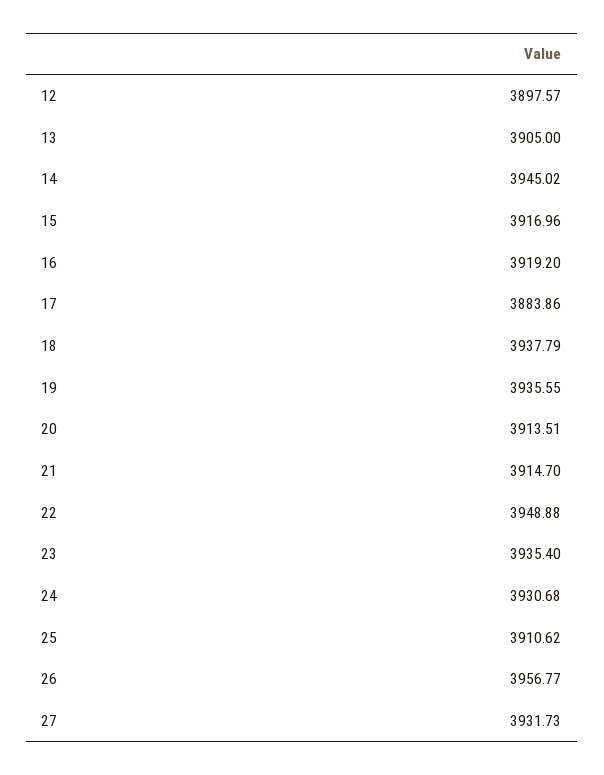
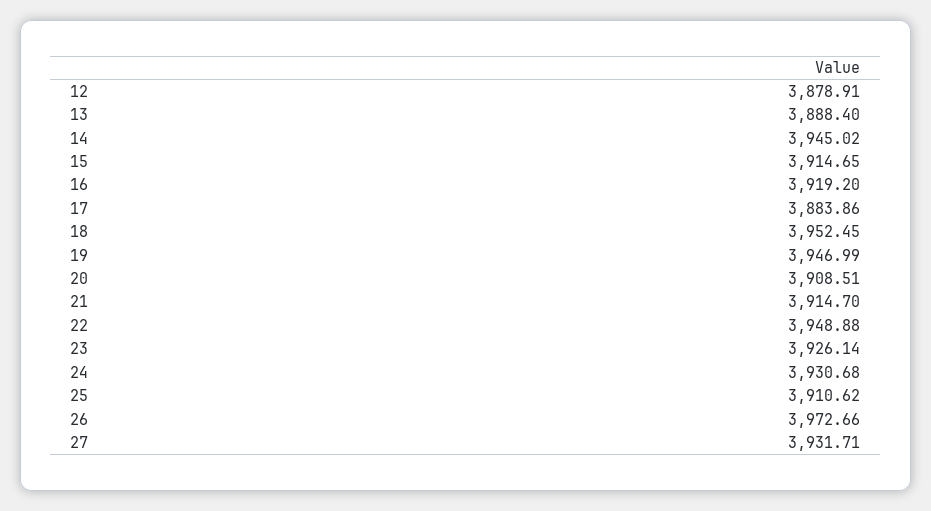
  {
-   "12": 3897.57,
+   "12": 3878.91,
-   "13": 3905,
+   "13": 3888.4,
    "14": 3945.02,
-   "15": 3916.96,
+   "15": 3914.65,
    "16": 3919.2,
    "17": 3883.86,
-   "18": 3937.79,
+   "18": 3952.45,
-   "19": 3935.55,
+   "19": 3946.99,
-   "20": 3913.51,
+   "20": 3908.51,
    "21": 3914.7,
    "22": 3948.88,
-   "23": 3935.4,
+   "23": 3926.14,
    "24": 3930.68,
    "25": 3910.62,
-   "26": 3956.77,
+   "26": 3972.66,
-   "27": 3931.73
+   "27": 3931.71
  }

